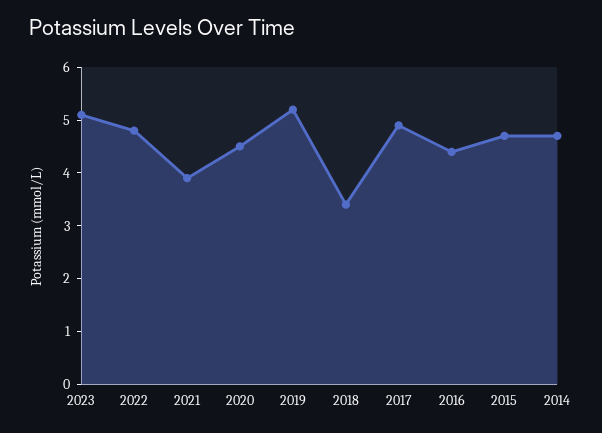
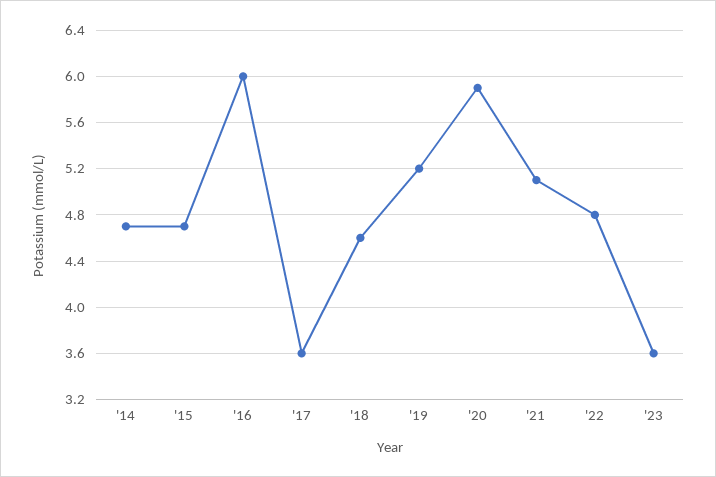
  {
-   "2023": 5,
+   "2023": 3.6,
    "2022": 4.8,
-   "2021": 4,
+   "2021": 5.1,
-   "2020": 4.5,
+   "2020": 5.9,
    "2019": 5.2,
-   "2018": 3.5,
+   "2018": 4.6,
-   "2017": 5,
+   "2017": 3.6,
-   "2016": 4.5,
+   "2016": 6,
    "2015": 4.7,
    "2014": 4.7
  }

